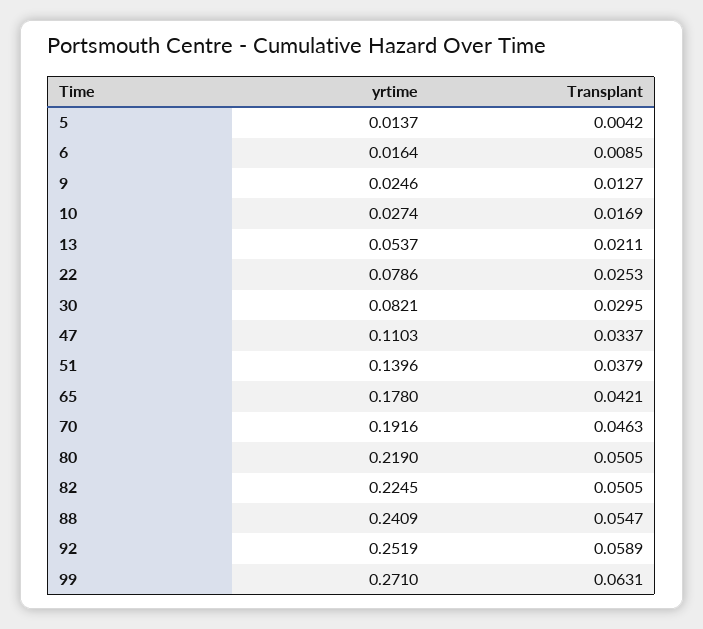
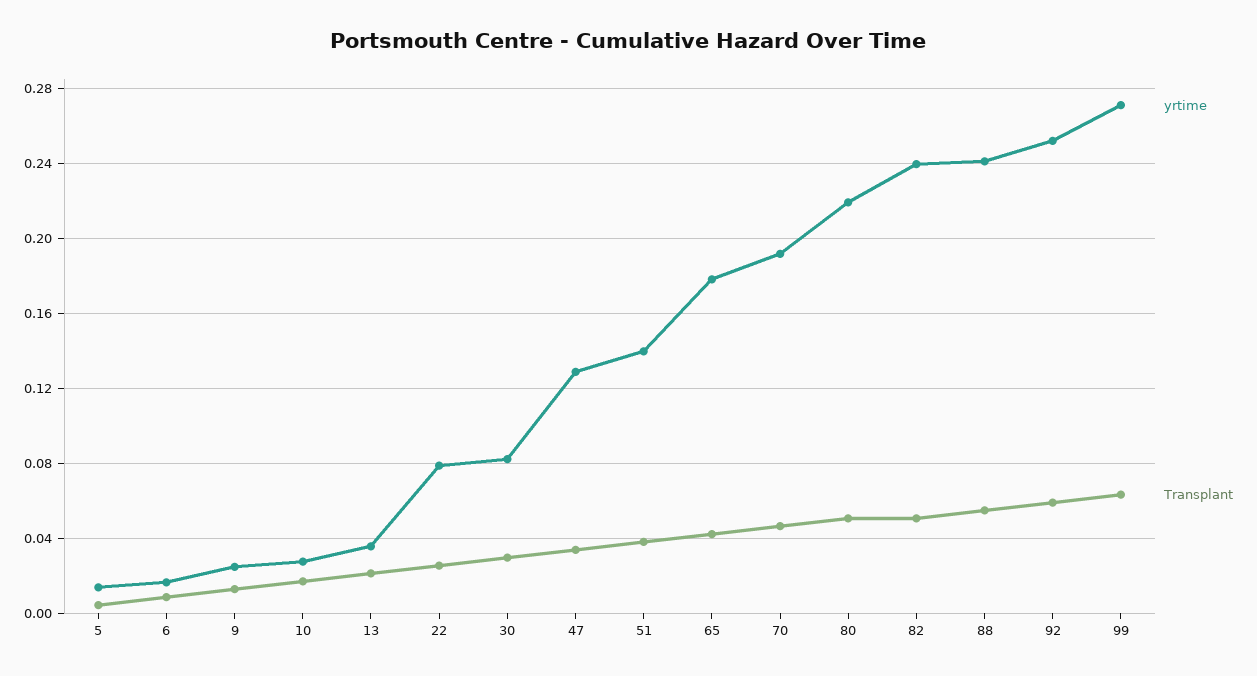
  {
    "yrtime": {
      "5": 0.0137,
      "6": 0.0164,
      "9": 0.0246,
      "10": 0.0274,
-     "13": 0.0537,
+     "13": 0.035,
      "22": 0.0786,
      "30": 0.0821,
-     "47": 0.1103,
+     "47": 0.13,
      "51": 0.1396,
      "65": 0.178,
      "70": 0.1916,
      "80": 0.219,
-     "82": 0.2245,
+     "82": 0.24,
      "88": 0.2409,
      "92": 0.2519,
      "99": 0.271
    },
    "Transplant": {
      "5": 0.0042,
      "6": 0.0085,
      "9": 0.0127,
      "10": 0.0169,
      "13": 0.0211,
      "22": 0.0253,
      "30": 0.0295,
      "47": 0.0337,
      "51": 0.0379,
      "65": 0.0421,
      "70": 0.0463,
      "80": 0.0505,
      "82": 0.0505,
      "88": 0.0547,
      "92": 0.0589,
      "99": 0.0631
    }
  }

